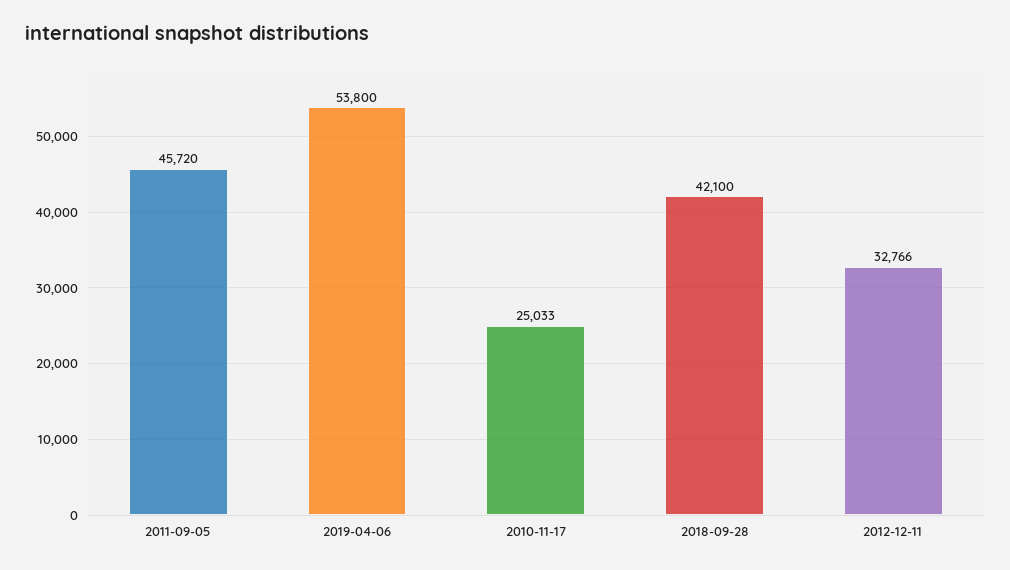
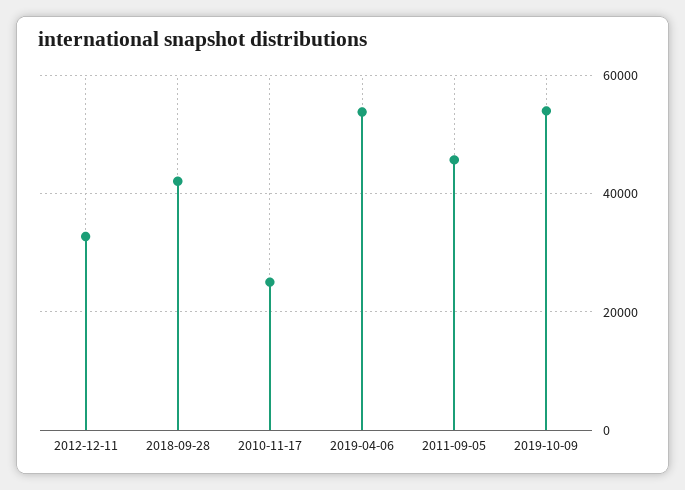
  {
    "2011-09-05": 45720,
    "2019-04-06": 53800,
    "2010-11-17": 25033,
    "2018-09-28": 42100,
-   "2012-12-11": 32766
+   "2012-12-11": 32766,
+   "2019-10-09": 54000
  }

